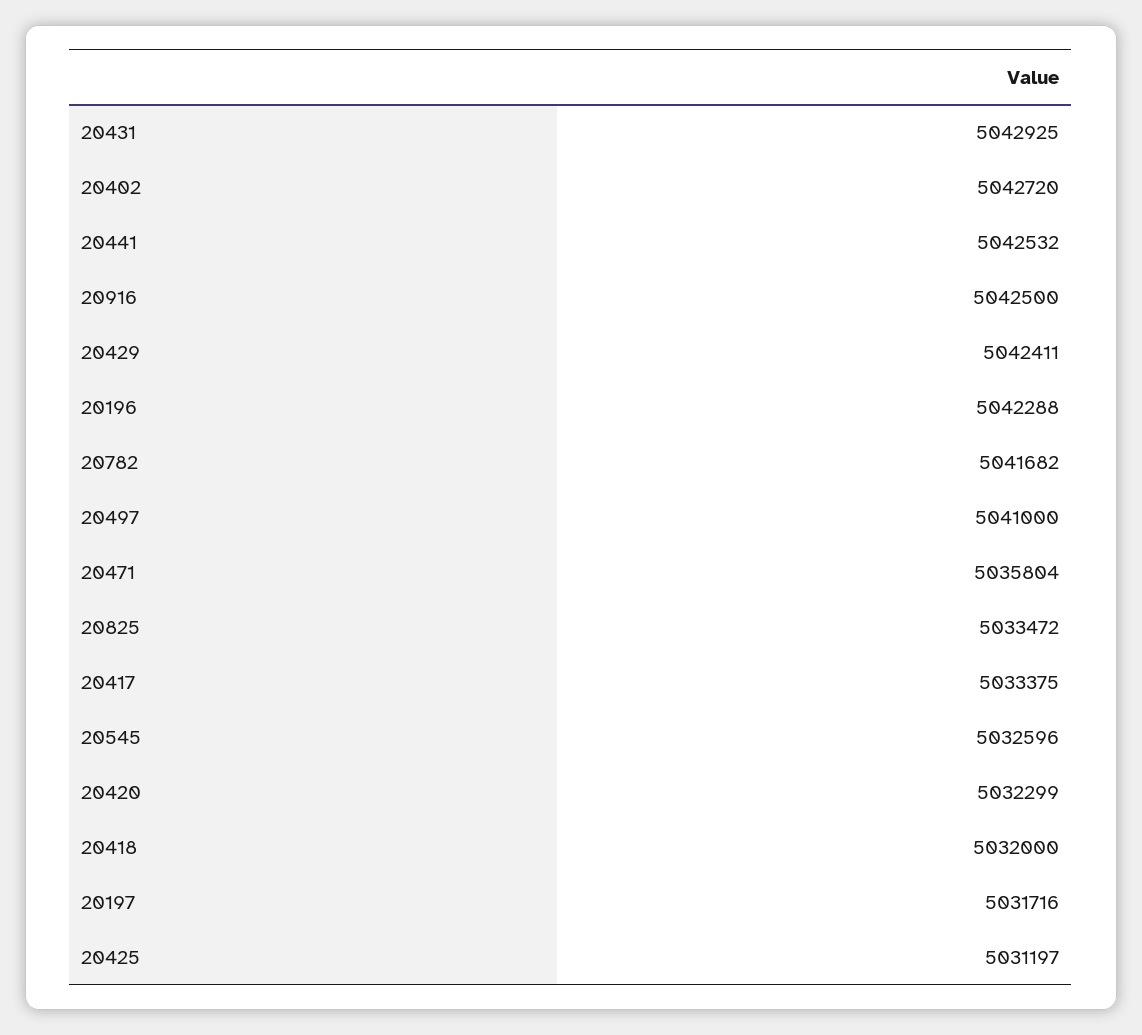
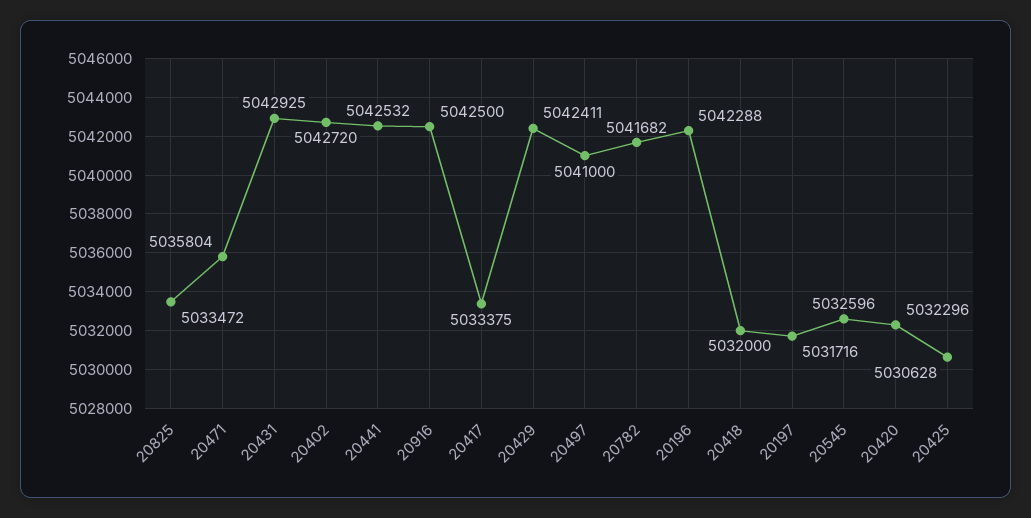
  {
    "20431": 5042925,
    "20402": 5042720,
    "20441": 5042532,
    "20916": 5042500,
    "20429": 5042411,
    "20196": 5042288,
    "20782": 5041682,
    "20497": 5041000,
    "20471": 5035804,
    "20825": 5033472,
    "20417": 5033375,
    "20545": 5032596,
-   "20420": 5032299,
+   "20420": 5032296,
    "20418": 5032000,
    "20197": 5031716,
-   "20425": 5031197
+   "20425": 5030628
  }

